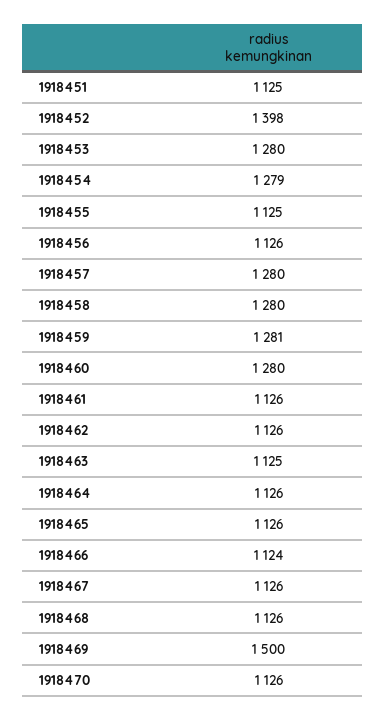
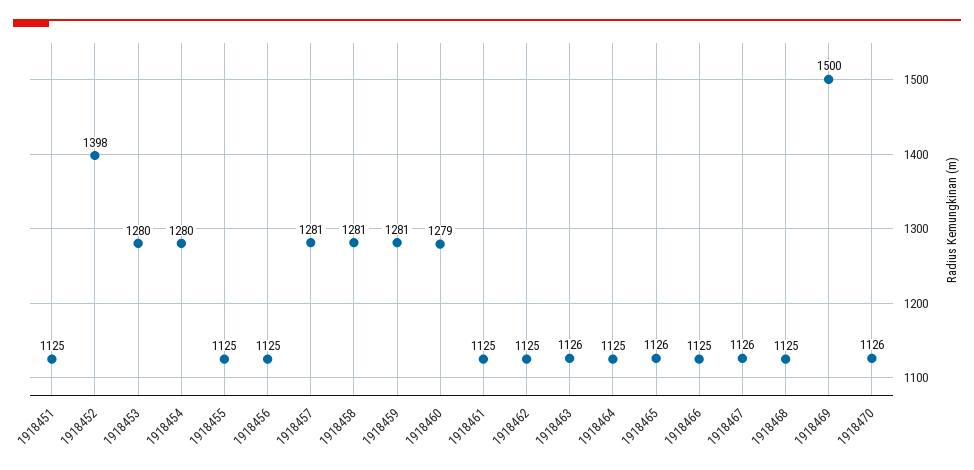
  {
    "1918451": 1125,
    "1918452": 1398,
    "1918453": 1280,
-   "1918454": 1279,
+   "1918454": 1280,
    "1918455": 1125,
-   "1918456": 1126,
+   "1918456": 1125,
-   "1918457": 1280,
+   "1918457": 1281,
-   "1918458": 1280,
+   "1918458": 1281,
    "1918459": 1281,
-   "1918460": 1280,
+   "1918460": 1279,
-   "1918461": 1126,
+   "1918461": 1125,
-   "1918462": 1126,
+   "1918462": 1125,
-   "1918463": 1125,
+   "1918463": 1126,
-   "1918464": 1126,
+   "1918464": 1125,
    "1918465": 1126,
-   "1918466": 1124,
+   "1918466": 1125,
    "1918467": 1126,
-   "1918468": 1126,
+   "1918468": 1125,
    "1918469": 1500,
    "1918470": 1126
  }

